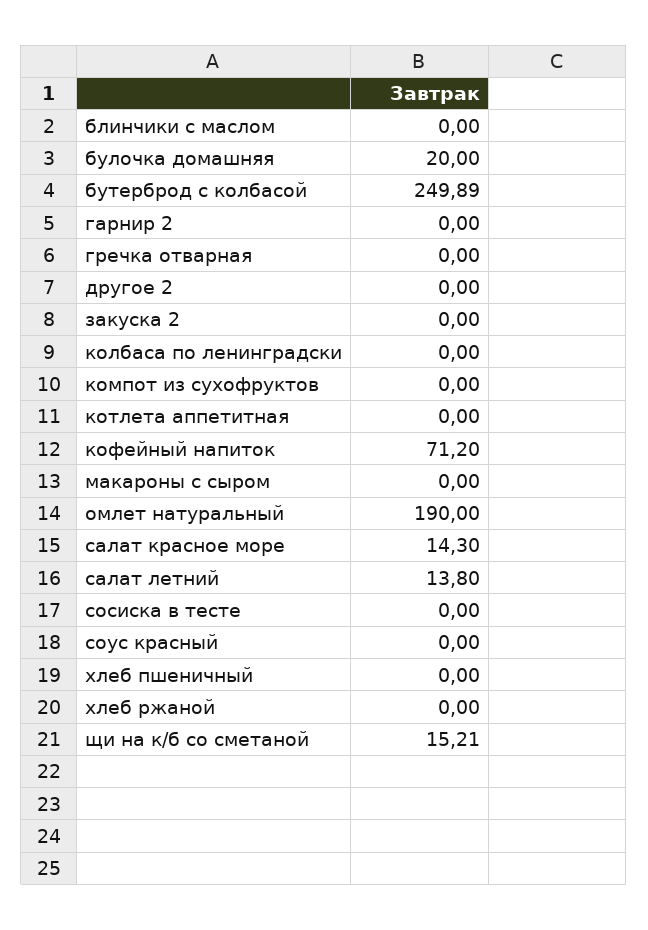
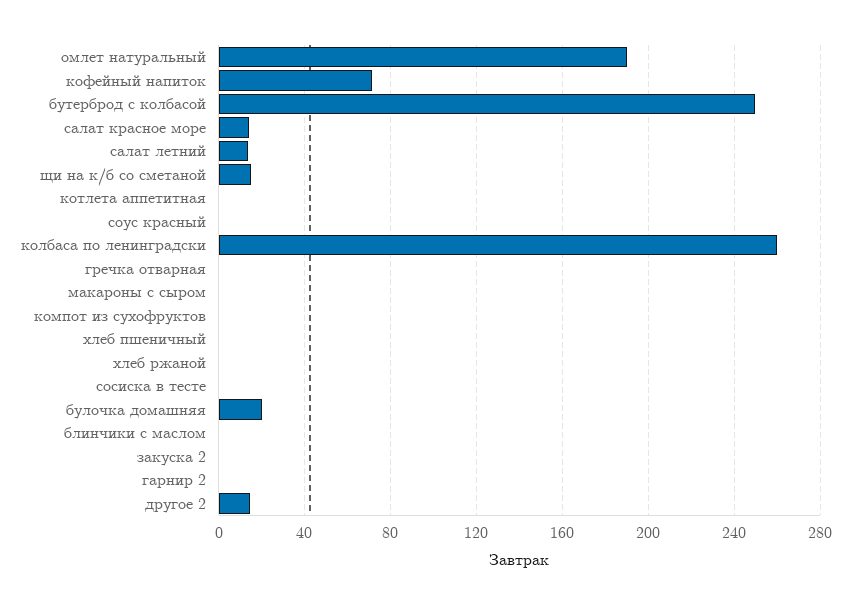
  {
    "блинчики с маслом": 0,
    "булочка домашняя": 20,
    "бутерброд с колбасой": 249.89,
    "гарнир 2": 0,
    "гречка отварная": 0,
-   "другое 2": 0,
+   "другое 2": 15,
    "закуска 2": 0,
-   "колбаса по ленинградски": 0,
+   "колбаса по ленинградски": 260,
    "компот из сухофруктов": 0,
    "котлета аппетитная": 0,
    "кофейный напиток": 71.2,
    "макароны с сыром": 0,
    "омлет натуральный": 190,
    "салат красное море": 14.3,
    "салат летний": 13.8,
    "сосиска в тесте": 0,
    "соус красный": 0,
    "хлеб пшеничный": 0,
    "хлеб ржаной": 0,
    "щи на к/б со сметаной": 15.21
  }

